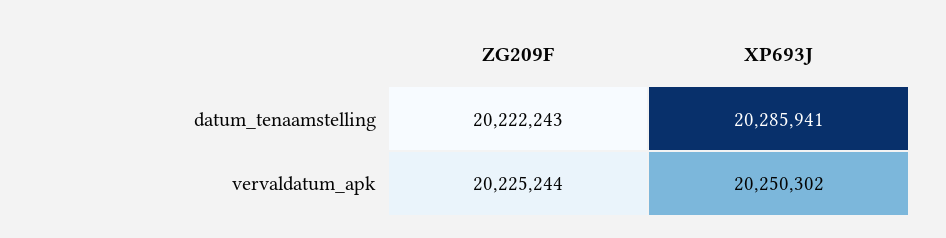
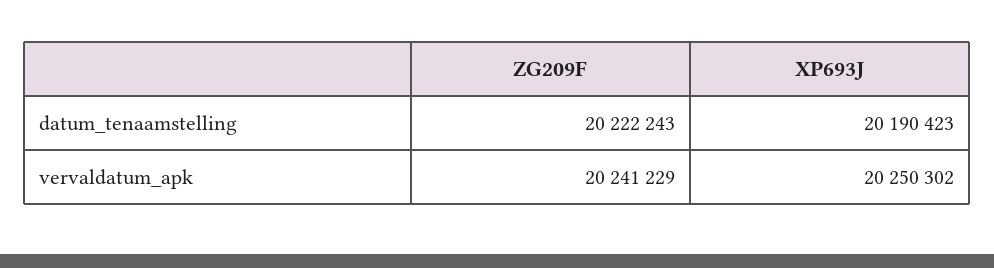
  {
    "ZG209F": {
      "datum_tenaamstelling": 20222243,
-     "vervaldatum_apk": 20225244
+     "vervaldatum_apk": 20241229
    },
    "XP693J": {
-     "datum_tenaamstelling": 20285941,
+     "datum_tenaamstelling": 20190423,
      "vervaldatum_apk": 20250302
    }
  }

